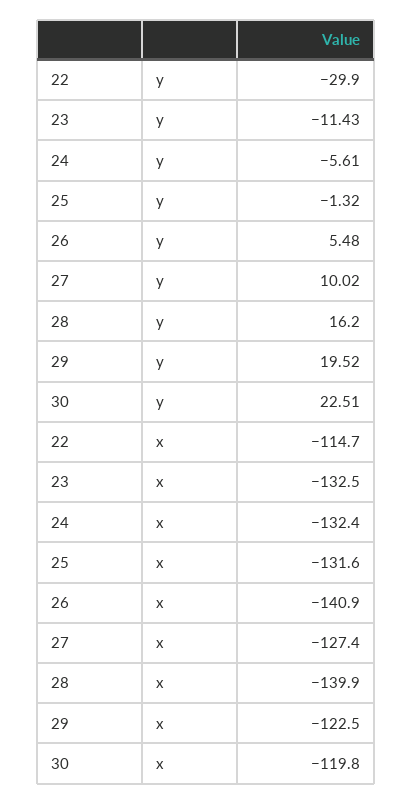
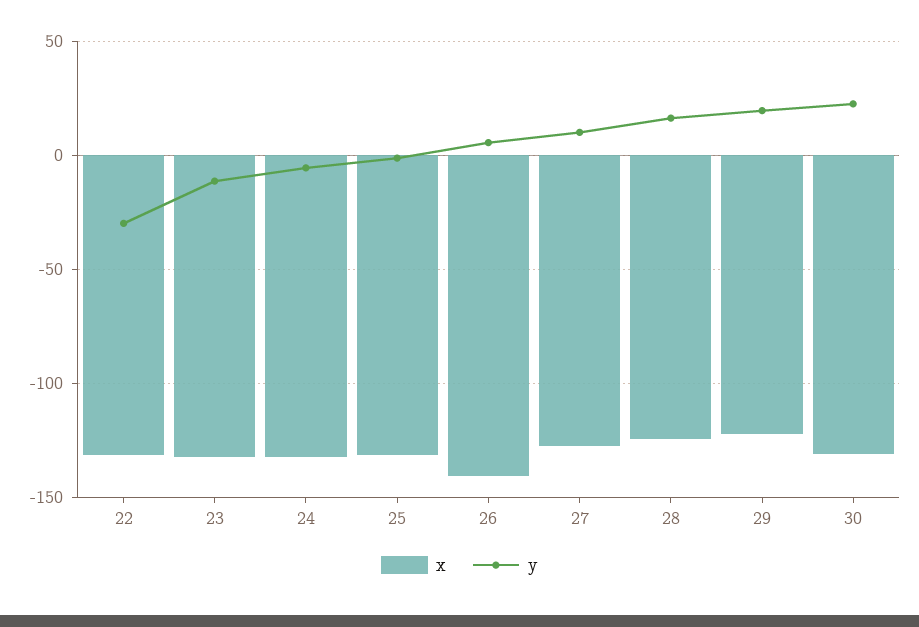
  {
    "y": {
      "22": -29.9,
      "23": -11.43,
      "24": -5.61,
      "25": -1.32,
      "26": 5.48,
      "27": 10.02,
      "28": 16.2,
      "29": 19.52,
      "30": 22.51
    },
    "x": {
-     "22": -114.7,
+     "22": -130,
      "23": -132.5,
      "24": -132.4,
      "25": -131.6,
      "26": -140.9,
      "27": -127.4,
-     "28": -139.9,
+     "28": -125,
      "29": -122.5,
-     "30": -119.8
+     "30": -130
    }
  }

